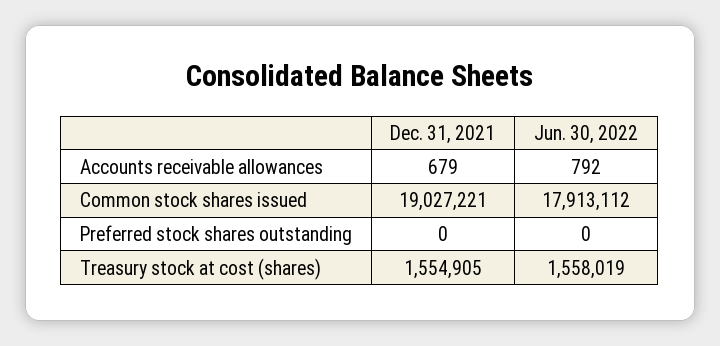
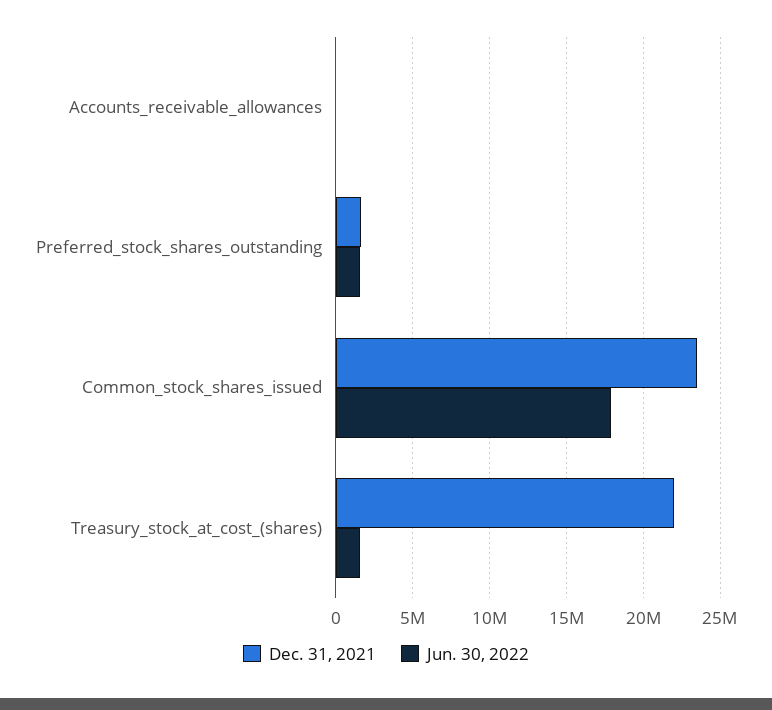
  {
    "Dec. 31, 2021": {
      "Accounts receivable allowances": 679,
-     "Common stock shares issued": 19027221,
+     "Common stock shares issued": 23500000,
-     "Preferred stock shares outstanding": 0,
+     "Preferred stock shares outstanding": 1500000,
-     "Treasury stock at cost (shares)": 1554905
+     "Treasury stock at cost (shares)": 22000000
    },
    "Jun. 30, 2022": {
      "Accounts receivable allowances": 792,
      "Common stock shares issued": 17913112,
-     "Preferred stock shares outstanding": 0,
+     "Preferred stock shares outstanding": 1500000,
      "Treasury stock at cost (shares)": 1558019
    }
  }

